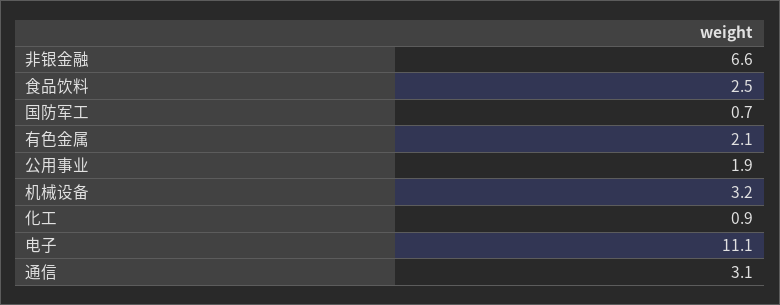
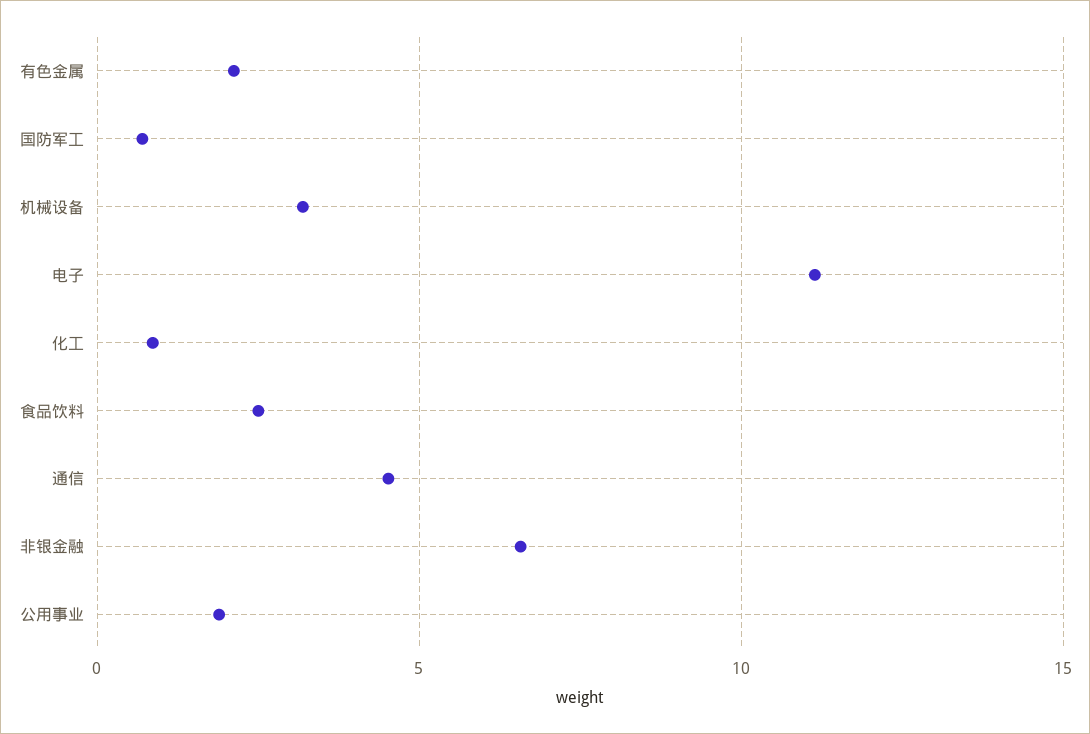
  {
    "非银金融": 6.6,
    "食品饮料": 2.5,
    "国防军工": 0.7,
    "有色金属": 2.1,
    "公用事业": 1.9,
    "机械设备": 3.2,
    "化工": 0.9,
    "电子": 11.1,
-   "通信": 3.1
+   "通信": 4.5
  }

